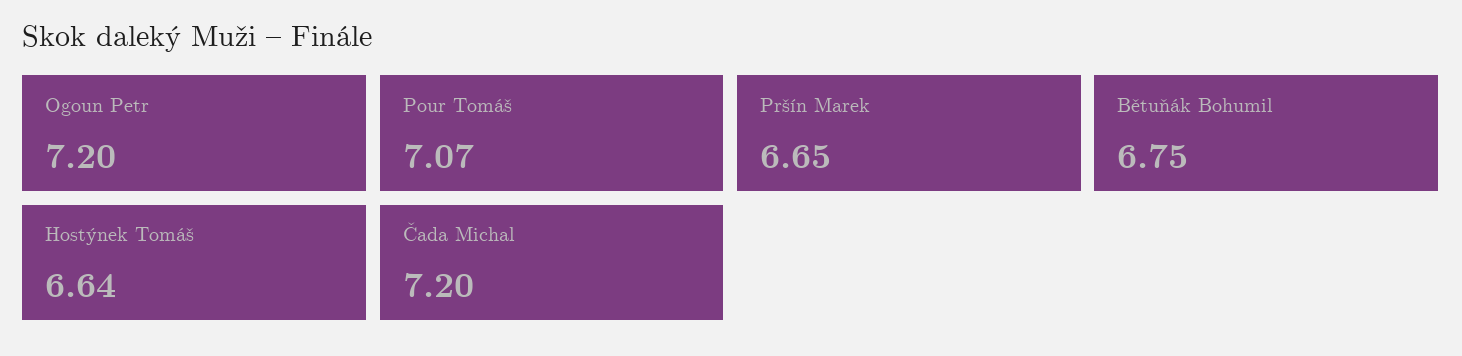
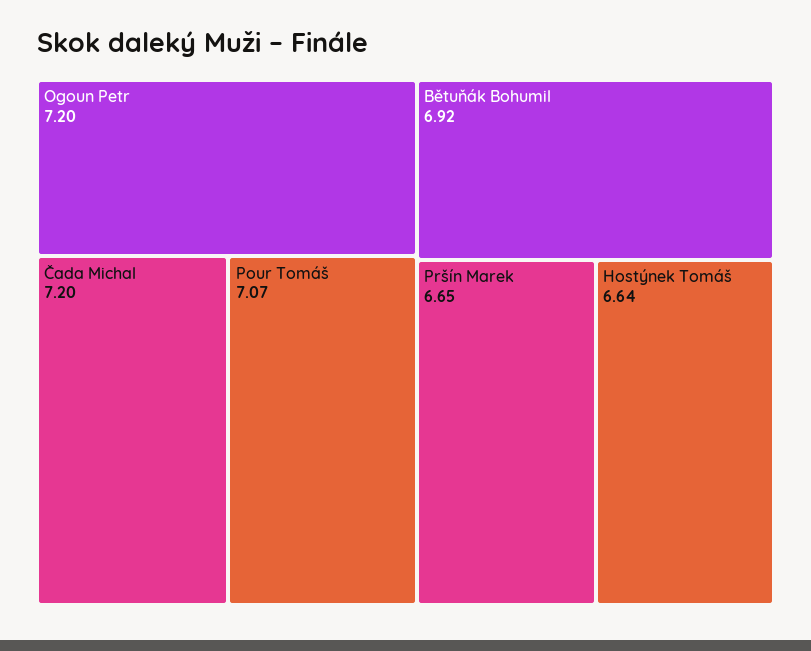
  {
    "Ogoun Petr": 7.2,
    "Pour Tomáš": 7.07,
    "Pršín Marek": 6.65,
-   "Bětuňák Bohumil": 6.75,
+   "Bětuňák Bohumil": 6.92,
    "Hostýnek Tomáš": 6.64,
    "Čada Michal": 7.2
  }

